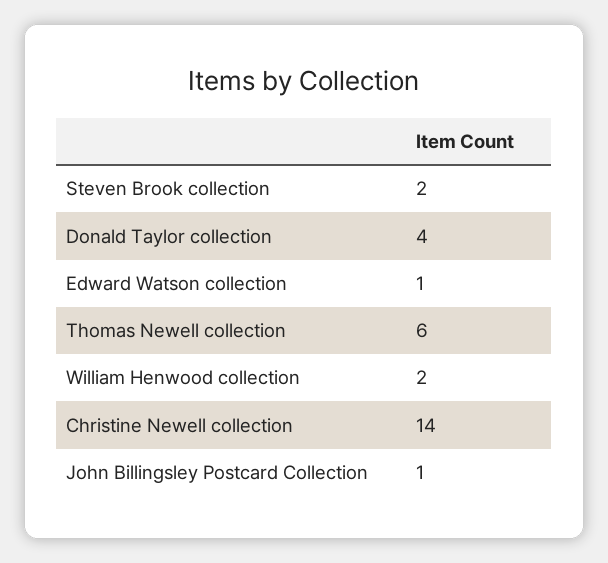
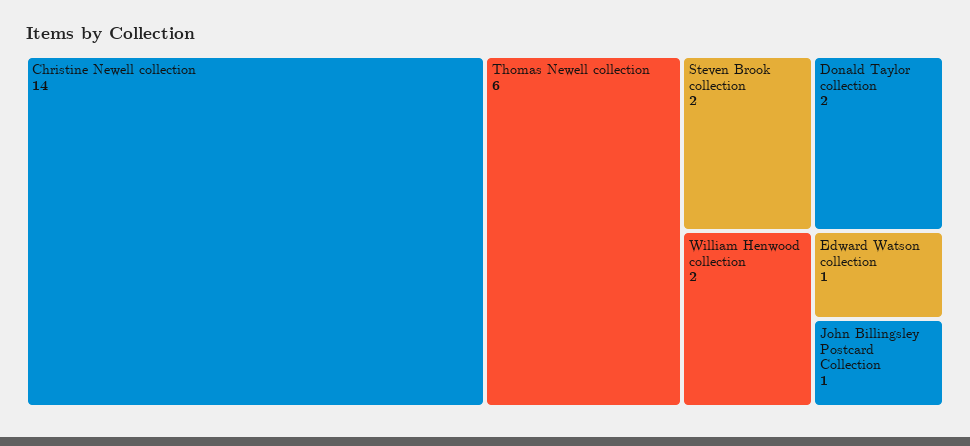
  {
    "Steven Brook collection": 2,
-   "Donald Taylor collection": 4,
+   "Donald Taylor collection": 2,
    "Edward Watson collection": 1,
    "Thomas Newell collection": 6,
    "William Henwood collection": 2,
    "Christine Newell collection": 14,
    "John Billingsley Postcard Collection": 1
  }

